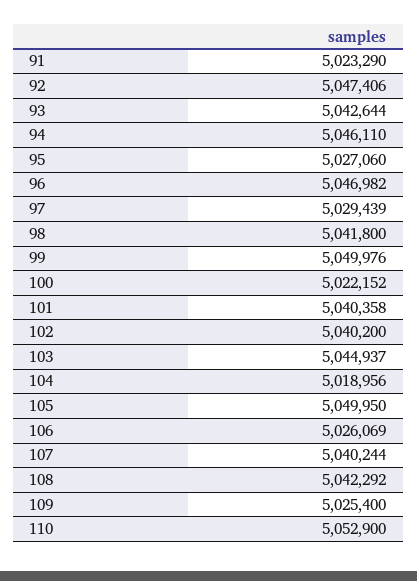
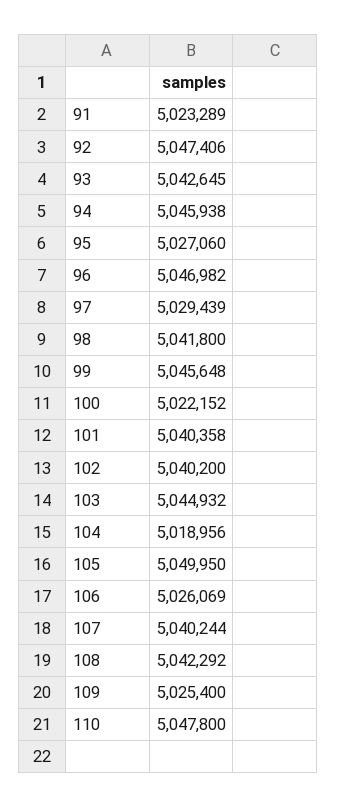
  {
-   "91": 5023290,
+   "91": 5023289,
    "92": 5047406,
-   "93": 5042644,
+   "93": 5042645,
-   "94": 5046110,
+   "94": 5045938,
    "95": 5027060,
    "96": 5046982,
    "97": 5029439,
    "98": 5041800,
-   "99": 5049976,
+   "99": 5045648,
    "100": 5022152,
    "101": 5040358,
    "102": 5040200,
-   "103": 5044937,
+   "103": 5044932,
    "104": 5018956,
    "105": 5049950,
    "106": 5026069,
    "107": 5040244,
    "108": 5042292,
    "109": 5025400,
-   "110": 5052900
+   "110": 5047800
  }

